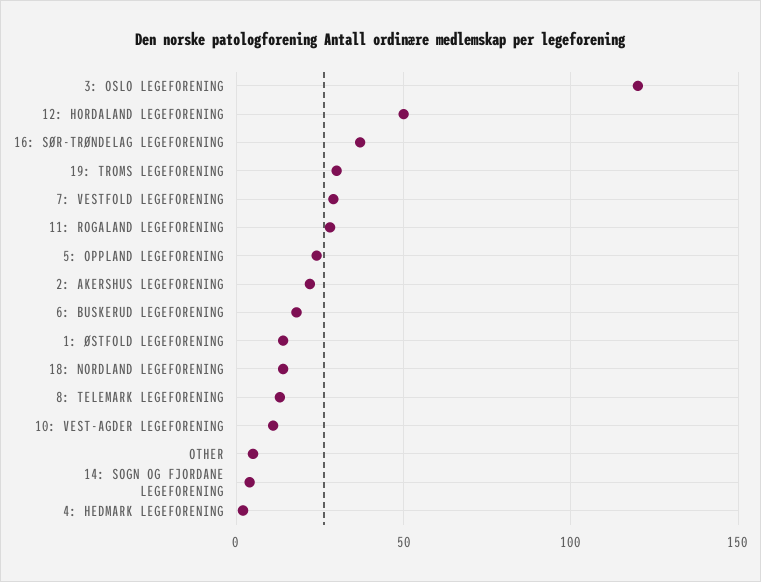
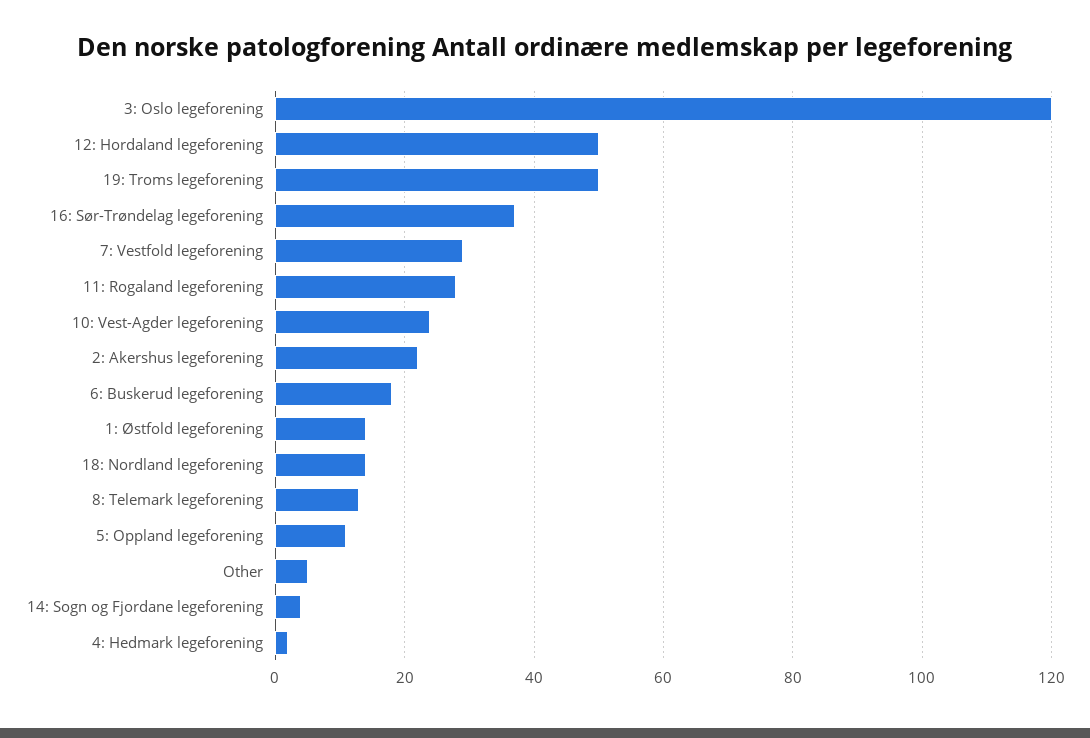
  {
    "3: OSLO LEGEFORENING": 120,
    "12: HORDALAND LEGEFORENING": 50,
    "16: SØR-TRØNDELAG LEGEFORENING": 35,
-   "19: TROMS LEGEFORENING": 30,
+   "19: TROMS LEGEFORENING": 50,
    "7: VESTFOLD LEGEFORENING": 30,
    "11: ROGALAND LEGEFORENING": 30,
-   "5: OPPLAND LEGEFORENING": 25,
+   "5: OPPLAND LEGEFORENING": 10,
    "2: AKERSHUS LEGEFORENING": 20,
    "6: BUSKERUD LEGEFORENING": 20,
    "1: ØSTFOLD LEGEFORENING": 15,
    "18: NORDLAND LEGEFORENING": 15,
    "8: TELEMARK LEGEFORENING": 15,
-   "10: VEST-AGDER LEGEFORENING": 10,
+   "10: VEST-AGDER LEGEFORENING": 25,
    "OTHER": 5,
    "14: SOGN OG FJORDANE LEGEFORENING": 5,
    "4: HEDMARK LEGEFORENING": 0
  }

